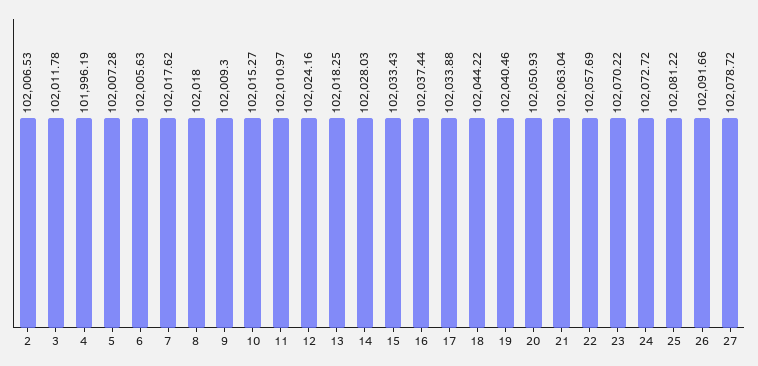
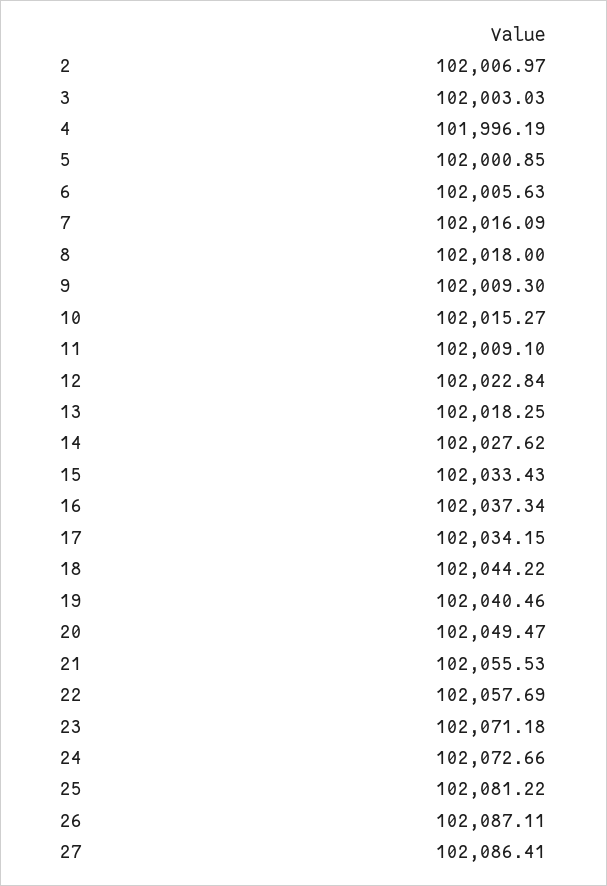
  {
-   "2": 102006.53,
+   "2": 102006.97,
-   "3": 102011.78,
+   "3": 102003.03,
    "4": 101996.19,
-   "5": 102007.28,
+   "5": 102000.85,
    "6": 102005.63,
-   "7": 102017.62,
+   "7": 102016.09,
    "8": 102018,
    "9": 102009.3,
    "10": 102015.27,
-   "11": 102010.97,
+   "11": 102009.1,
-   "12": 102024.16,
+   "12": 102022.84,
    "13": 102018.25,
-   "14": 102028.03,
+   "14": 102027.62,
    "15": 102033.43,
-   "16": 102037.44,
+   "16": 102037.34,
-   "17": 102033.88,
+   "17": 102034.15,
    "18": 102044.22,
    "19": 102040.46,
-   "20": 102050.93,
+   "20": 102049.47,
-   "21": 102063.04,
+   "21": 102055.53,
    "22": 102057.69,
-   "23": 102070.22,
+   "23": 102071.18,
-   "24": 102072.72,
+   "24": 102072.66,
    "25": 102081.22,
-   "26": 102091.66,
+   "26": 102087.11,
-   "27": 102078.72
+   "27": 102086.41
  }

